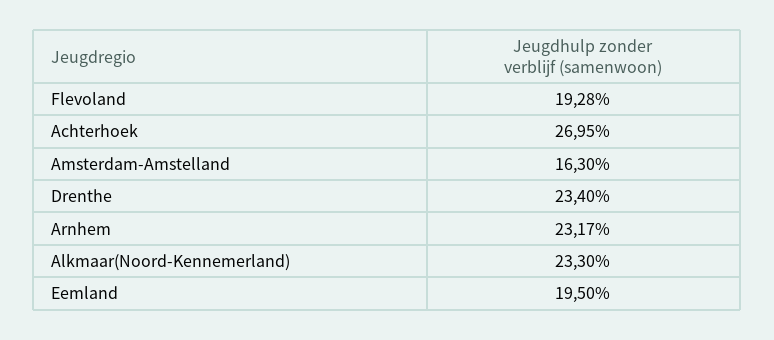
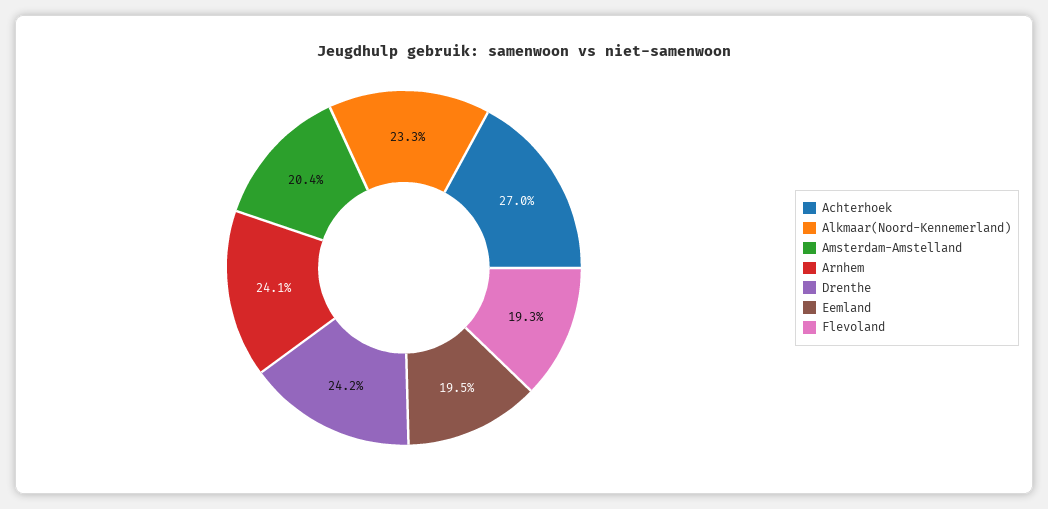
  {
    "Flevoland": 19.28,
    "Achterhoek": 26.95,
-   "Amsterdam-Amstelland": 16.3,
+   "Amsterdam-Amstelland": 20.4,
-   "Drenthe": 23.4,
+   "Drenthe": 24.2,
-   "Arnhem": 23.17,
+   "Arnhem": 24.1,
    "Alkmaar(Noord-Kennemerland)": 23.3,
    "Eemland": 19.5
  }

